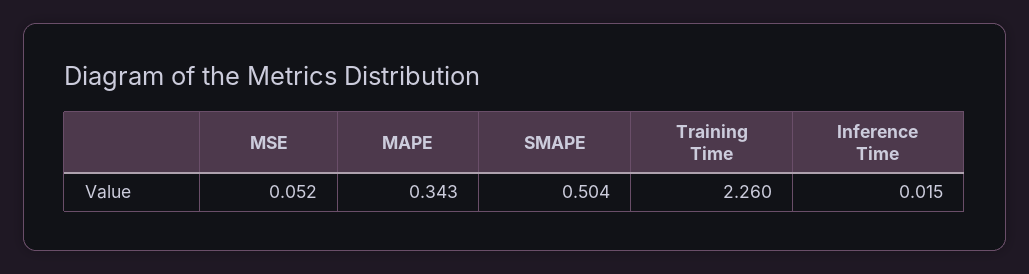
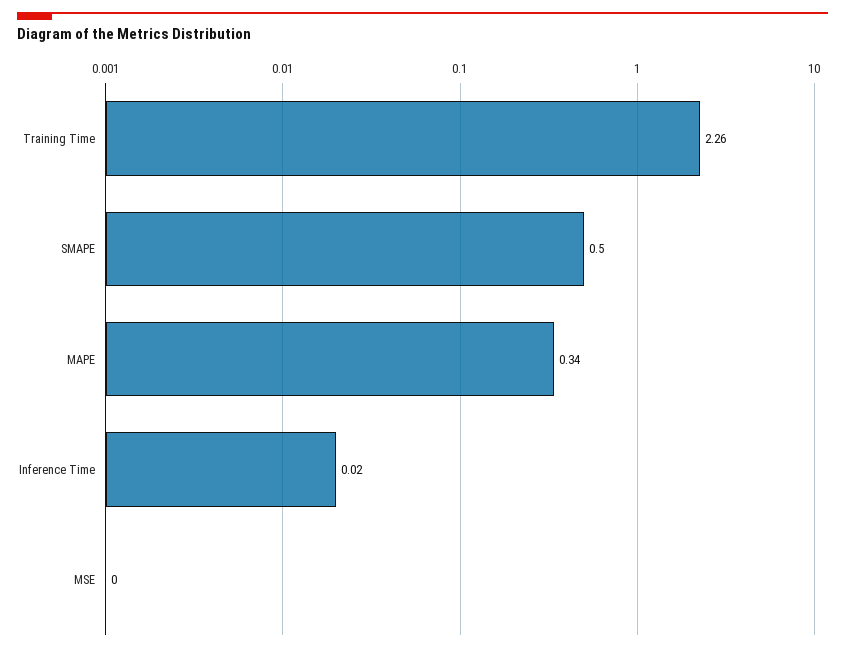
  {
-   "MSE": 0.052,
+   "MSE": 0,
    "MAPE": 0.343,
    "SMAPE": 0.504,
    "Training Time": 2.26,
    "Inference Time": 0.015
  }

